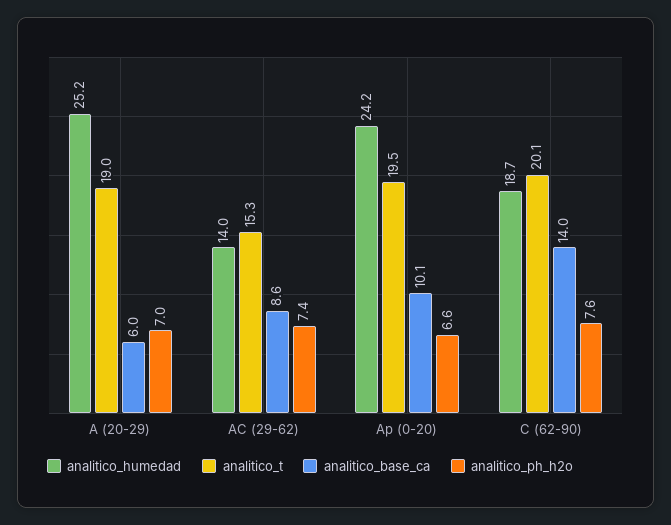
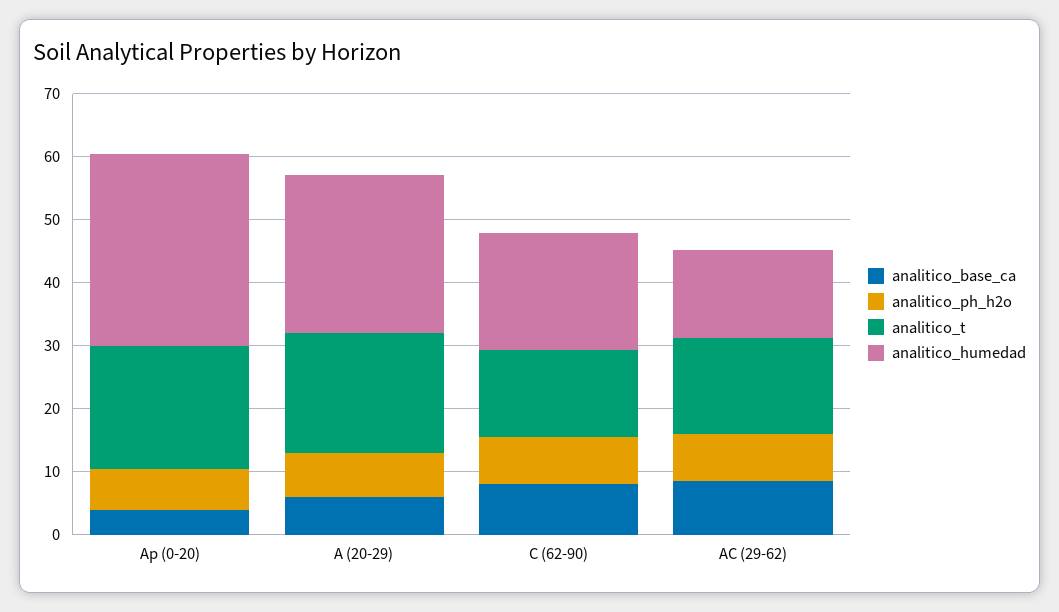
  {
    "analitico_humedad": {
      "A (20-29)": 25.2,
      "AC (29-62)": 14,
-     "Ap (0-20)": 24.2,
+     "Ap (0-20)": 30,
      "C (62-90)": 18.7
    },
    "analitico_t": {
      "A (20-29)": 19,
      "AC (29-62)": 15.3,
      "Ap (0-20)": 19.5,
-     "C (62-90)": 20.1
+     "C (62-90)": 14
    },
    "analitico_base_ca": {
      "A (20-29)": 6,
      "AC (29-62)": 8.6,
-     "Ap (0-20)": 10.1,
+     "Ap (0-20)": 4,
-     "C (62-90)": 14
+     "C (62-90)": 8
    },
    "analitico_ph_h2o": {
      "A (20-29)": 7,
      "AC (29-62)": 7.4,
      "Ap (0-20)": 6.6,
      "C (62-90)": 7.6
    }
  }

